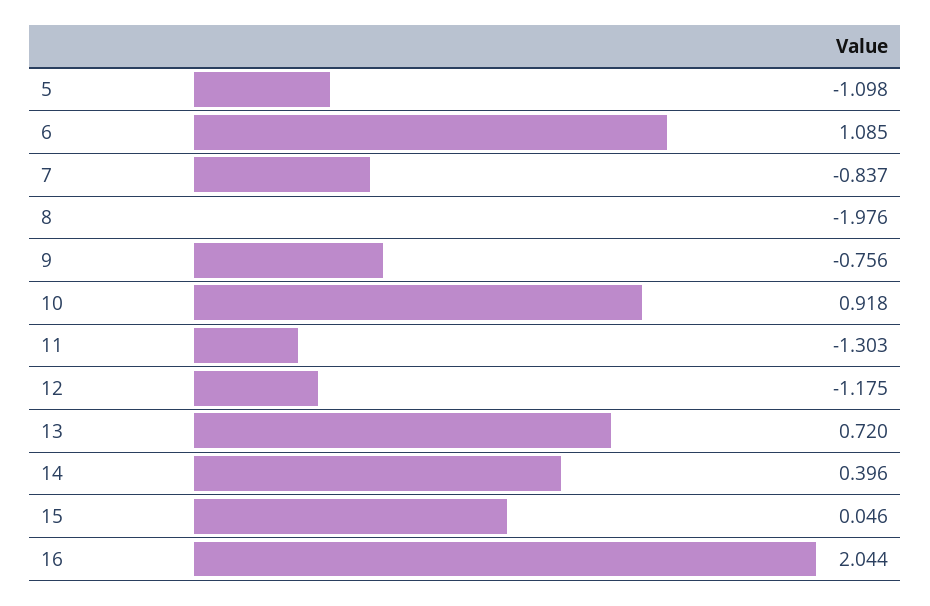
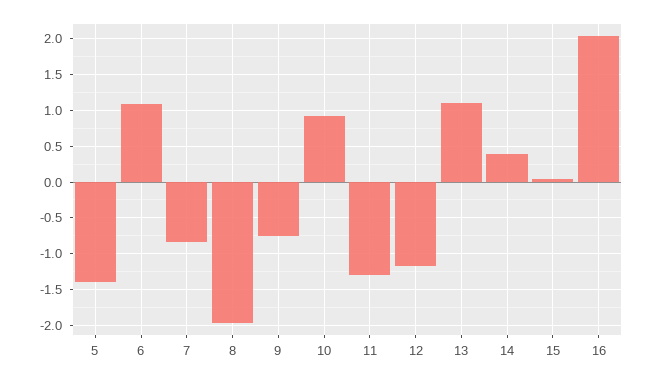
  {
-   "5": -1.098,
+   "5": -1.4,
    "6": 1.085,
    "7": -0.837,
    "8": -1.976,
    "9": -0.756,
    "10": 0.918,
    "11": -1.303,
    "12": -1.175,
-   "13": 0.72,
+   "13": 1.1,
    "14": 0.396,
    "15": 0.046,
    "16": 2.044
  }

